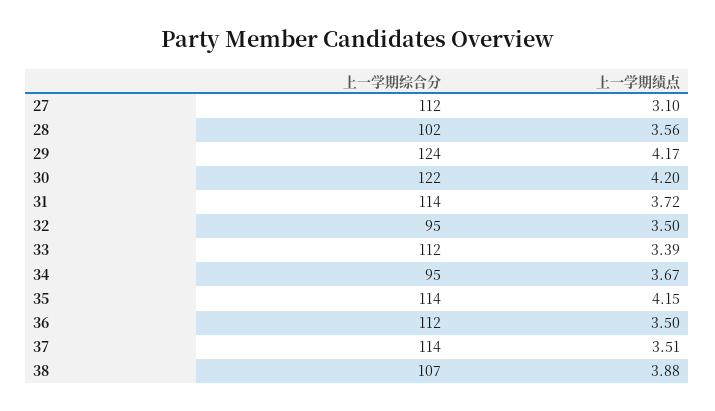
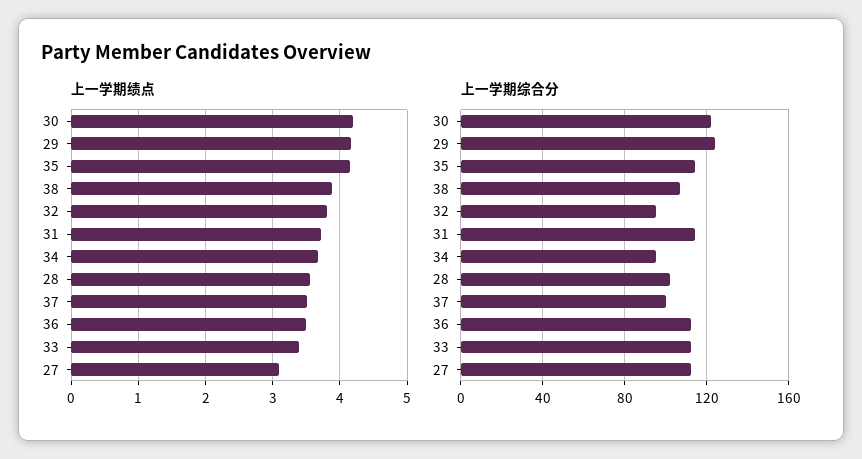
  {
    "上一学期综合分": {
      "27": 112,
      "28": 102,
      "29": 124,
      "30": 122,
      "31": 114,
      "32": 95,
      "33": 112,
      "34": 95,
      "35": 114,
      "36": 112,
-     "37": 114,
+     "37": 100,
      "38": 107
    },
    "上一学期绩点": {
      "27": 3.1,
      "28": 3.56,
      "29": 4.17,
      "30": 4.2,
      "31": 3.72,
-     "32": 3.5,
+     "32": 3.8,
      "33": 3.39,
      "34": 3.67,
      "35": 4.15,
      "36": 3.5,
      "37": 3.51,
      "38": 3.88
    }
  }

